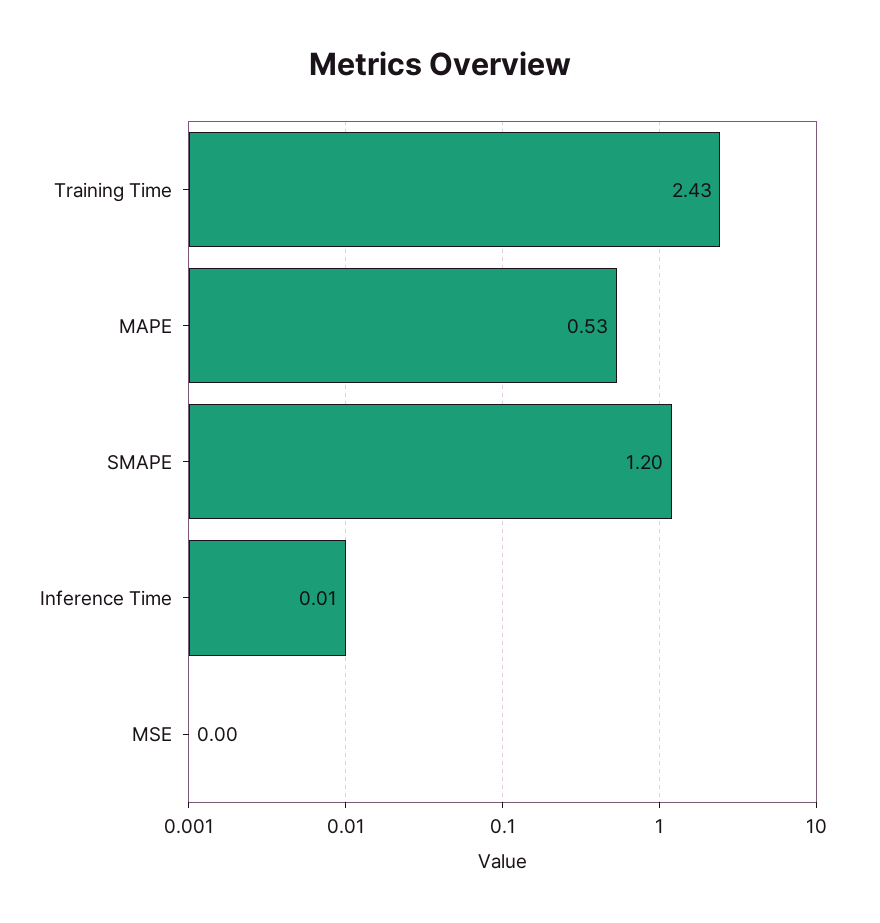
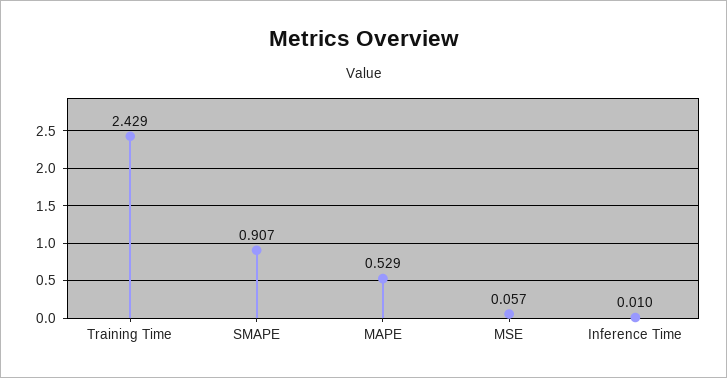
  {
    "Training Time": 2.429,
    "MAPE": 0.529,
-   "SMAPE": 1.2,
+   "SMAPE": 0.907,
    "Inference Time": 0.01,
-   "MSE": 0
+   "MSE": 0.057
  }

